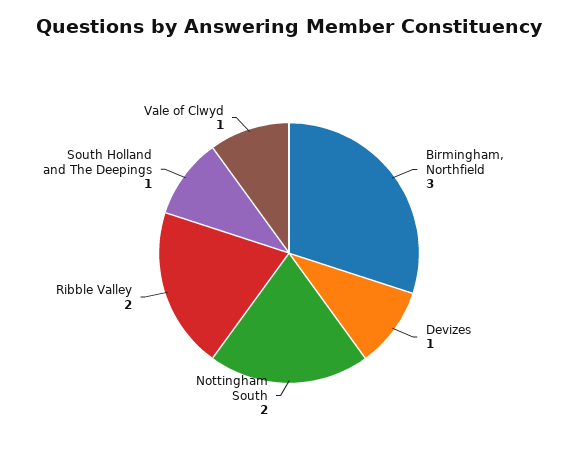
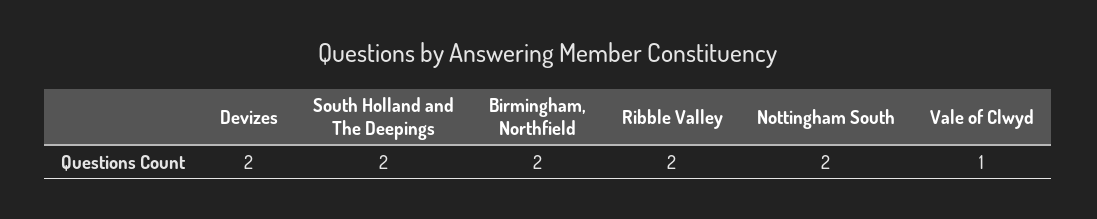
  {
-   "Birmingham, Northfield": 3,
+   "Birmingham, Northfield": 2,
-   "Devizes": 1,
+   "Devizes": 2,
    "Nottingham South": 2,
    "Ribble Valley": 2,
-   "South Holland and The Deepings": 1,
+   "South Holland and The Deepings": 2,
    "Vale of Clwyd": 1
  }

